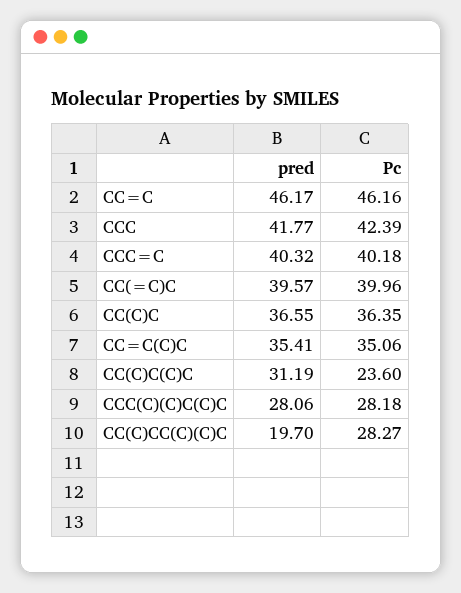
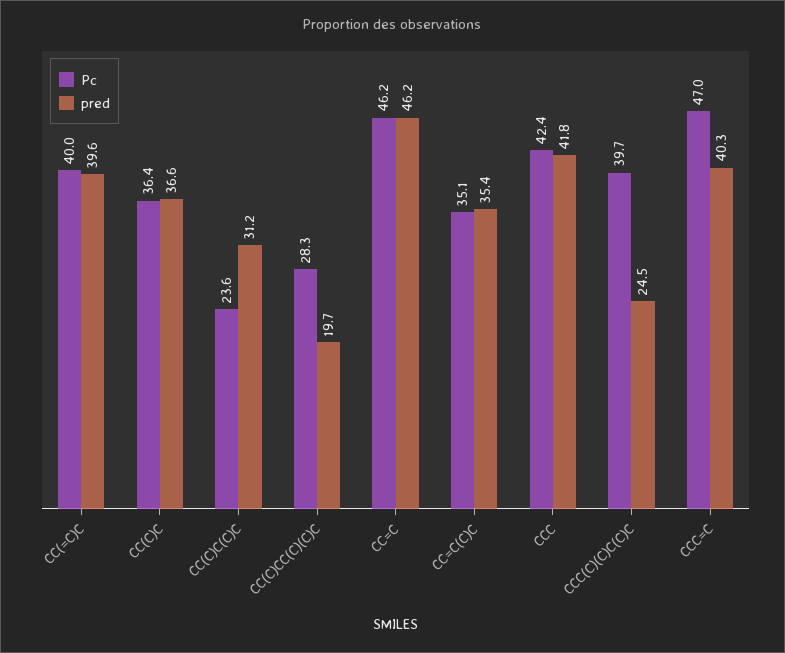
  {
    "pred": {
      "CC=C": 46.17,
      "CCC": 41.77,
      "CCC=C": 40.32,
      "CC(=C)C": 39.57,
      "CC(C)C": 36.55,
      "CC=C(C)C": 35.41,
      "CC(C)C(C)C": 31.19,
-     "CCC(C)(C)C(C)C": 28.06,
+     "CCC(C)(C)C(C)C": 24.5,
      "CC(C)CC(C)(C)C": 19.7
    },
    "Pc": {
      "CC=C": 46.16,
      "CCC": 42.39,
-     "CCC=C": 40.18,
+     "CCC=C": 47,
      "CC(=C)C": 39.96,
      "CC(C)C": 36.35,
      "CC=C(C)C": 35.06,
      "CC(C)C(C)C": 23.6,
-     "CCC(C)(C)C(C)C": 28.18,
+     "CCC(C)(C)C(C)C": 39.7,
      "CC(C)CC(C)(C)C": 28.27
    }
  }

